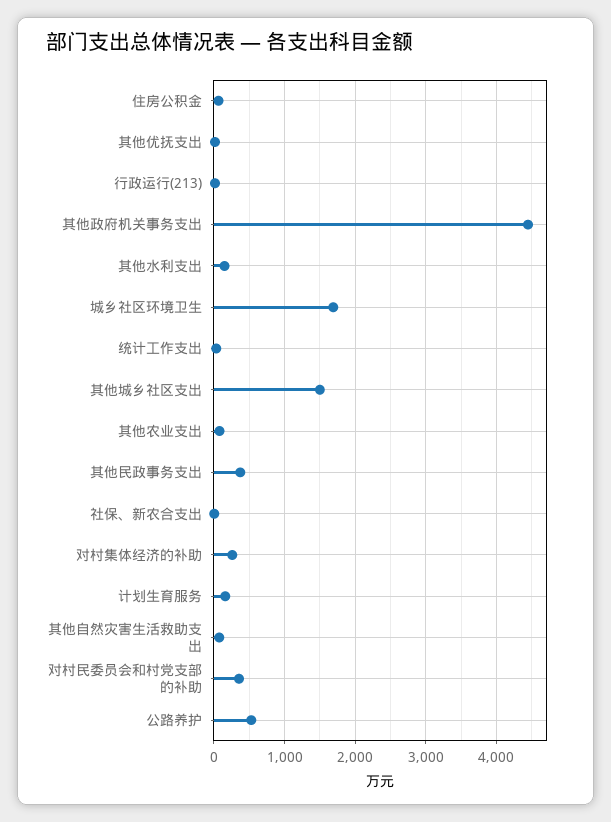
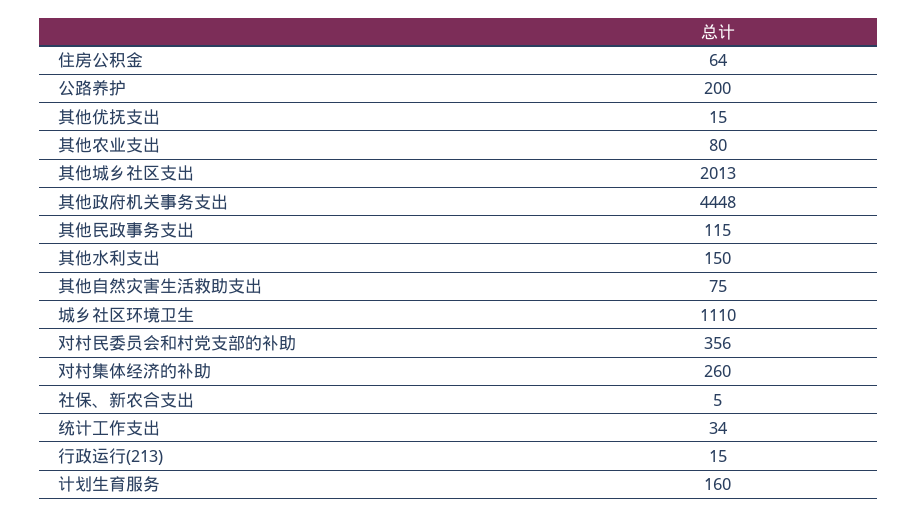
  {
    "住房公积金": 64,
    "其他优抚支出": 15,
    "行政运行(213)": 15,
    "其他政府机关事务支出": 4448,
    "其他水利支出": 150,
-   "城乡社区环境卫生": 1700,
+   "城乡社区环境卫生": 1110,
    "统计工作支出": 34,
-   "其他城乡社区支出": 1500,
+   "其他城乡社区支出": 2013,
    "其他农业支出": 80,
-   "其他民政事务支出": 400,
+   "其他民政事务支出": 115,
    "社保、新农合支出": 5,
    "对村集体经济的补助": 260,
    "计划生育服务": 160,
    "其他自然灾害生活救助支出": 75,
    "对村民委员会和村党支部的补助": 356,
-   "公路养护": 500
+   "公路养护": 200
  }

